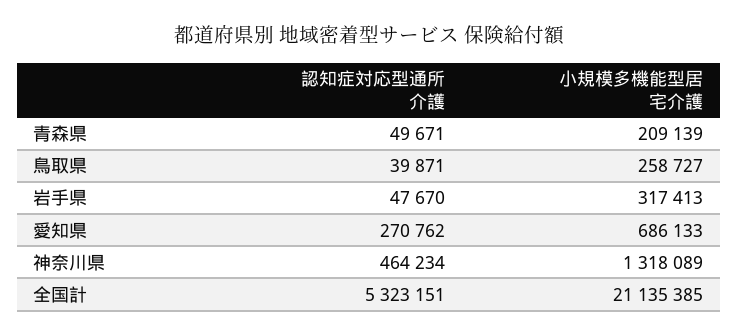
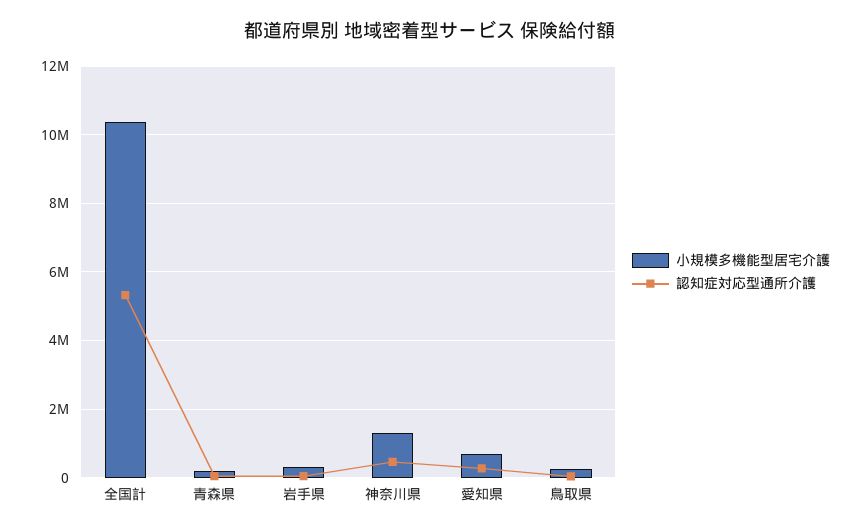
  {
    "認知症対応型通所介護": {
      "青森県": 49671,
      "鳥取県": 39871,
      "岩手県": 47670,
      "愛知県": 270762,
      "神奈川県": 464234,
      "全国計": 5323151
    },
    "小規模多機能型居宅介護": {
      "青森県": 209139,
      "鳥取県": 258727,
      "岩手県": 317413,
      "愛知県": 686133,
      "神奈川県": 1318089,
-     "全国計": 21135385
+     "全国計": 10400000
    }
  }

